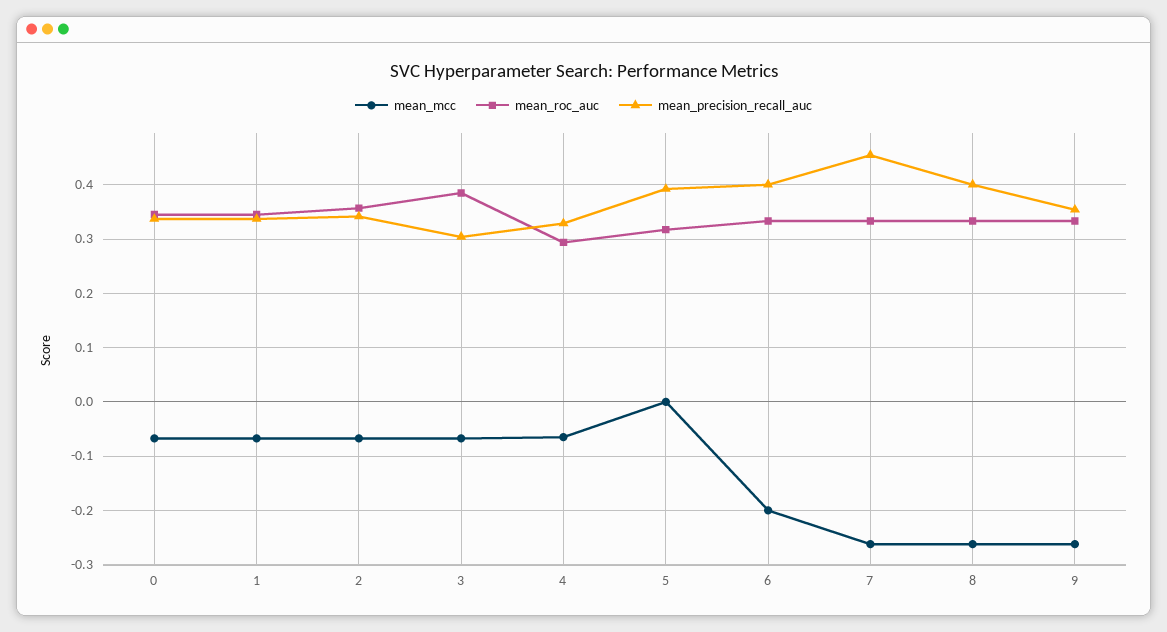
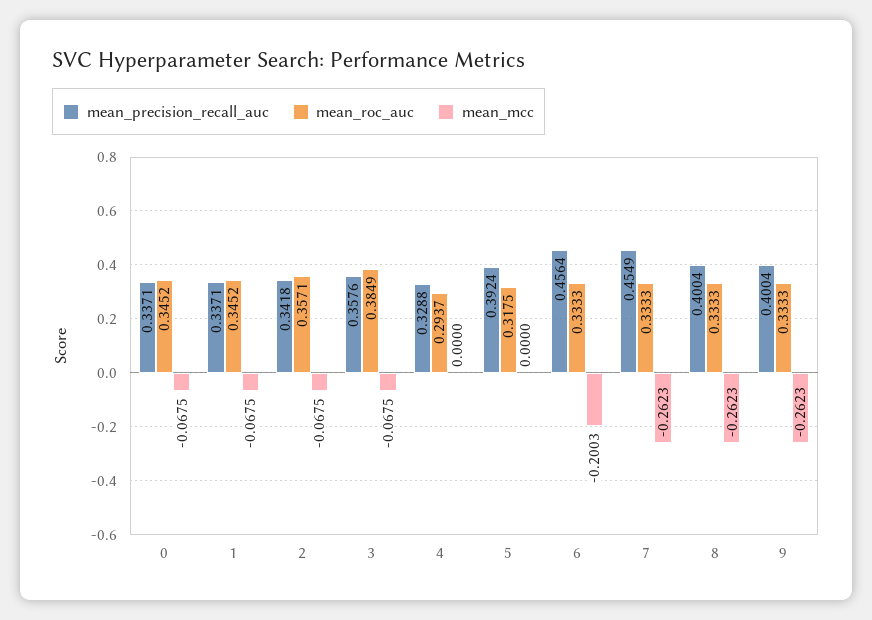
  {
    "mean_mcc": {
      "0": -0.0675,
      "1": -0.0675,
      "2": -0.0675,
      "3": -0.0675,
-     "4": -0.06,
+     "4": 0,
      "5": 0,
      "6": -0.2003,
      "7": -0.2623,
      "8": -0.2623,
      "9": -0.2623
    },
    "mean_roc_auc": {
      "0": 0.3452,
      "1": 0.3452,
      "2": 0.3571,
      "3": 0.3849,
      "4": 0.2937,
      "5": 0.3175,
      "6": 0.3333,
      "7": 0.3333,
      "8": 0.3333,
      "9": 0.3333
    },
    "mean_precision_recall_auc": {
      "0": 0.3371,
      "1": 0.3371,
      "2": 0.3418,
-     "3": 0.3,
+     "3": 0.3576,
      "4": 0.3288,
      "5": 0.3924,
-     "6": 0.4,
+     "6": 0.4564,
      "7": 0.4549,
      "8": 0.4004,
-     "9": 0.36
+     "9": 0.4004
    }
  }

